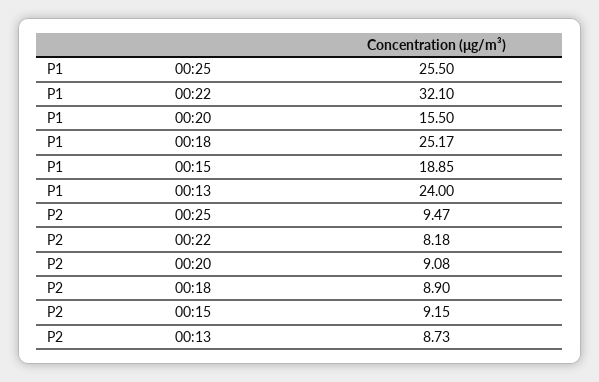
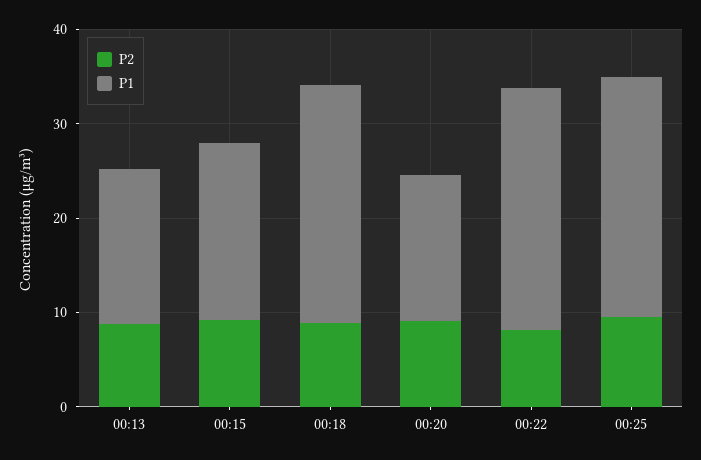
  {
    "P1": {
      "00:25": 25.5,
-     "00:22": 32.1,
+     "00:22": 26,
      "00:20": 15.5,
      "00:18": 25.17,
      "00:15": 18.85,
-     "00:13": 24
+     "00:13": 16
    },
    "P2": {
      "00:25": 9.47,
      "00:22": 8.18,
      "00:20": 9.08,
      "00:18": 8.9,
      "00:15": 9.15,
      "00:13": 8.73
    }
  }

